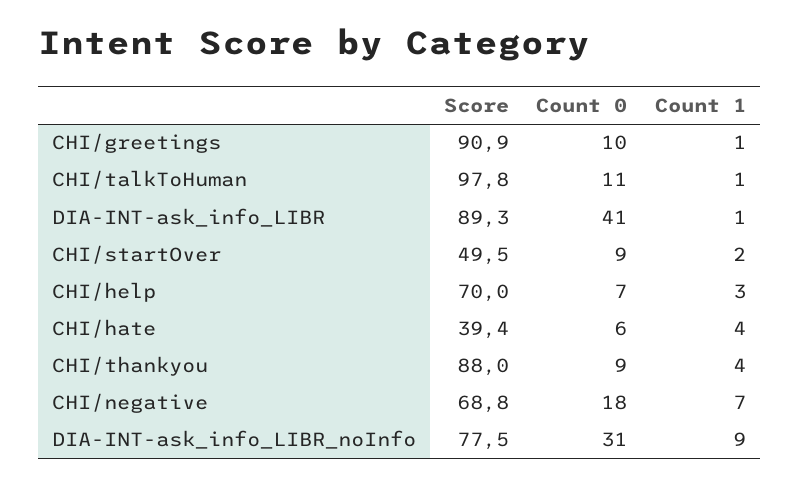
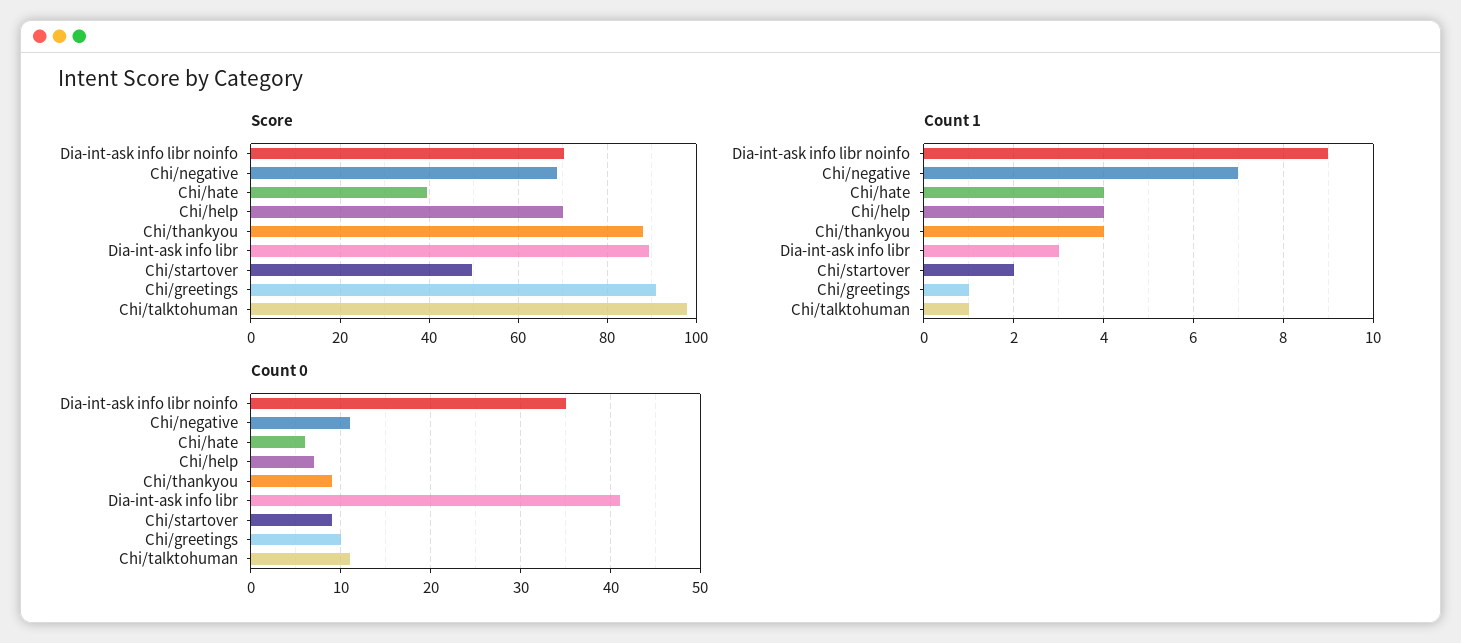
  {
    "Score": {
      "CHI/greetings": 90.9,
      "CHI/talkToHuman": 97.8,
      "DIA-INT-ask_info_LIBR": 89.3,
      "CHI/startOver": 49.5,
      "CHI/help": 70,
      "CHI/hate": 39.4,
      "CHI/thankyou": 88,
      "CHI/negative": 68.8,
-     "DIA-INT-ask_info_LIBR_noInfo": 77.5
+     "DIA-INT-ask_info_LIBR_noInfo": 70
    },
    "Count 0": {
      "CHI/greetings": 10,
      "CHI/talkToHuman": 11,
      "DIA-INT-ask_info_LIBR": 41,
      "CHI/startOver": 9,
      "CHI/help": 7,
      "CHI/hate": 6,
      "CHI/thankyou": 9,
-     "CHI/negative": 18,
+     "CHI/negative": 11,
-     "DIA-INT-ask_info_LIBR_noInfo": 31
+     "DIA-INT-ask_info_LIBR_noInfo": 35
    },
    "Count 1": {
      "CHI/greetings": 1,
      "CHI/talkToHuman": 1,
-     "DIA-INT-ask_info_LIBR": 1,
+     "DIA-INT-ask_info_LIBR": 3,
      "CHI/startOver": 2,
-     "CHI/help": 3,
+     "CHI/help": 4,
      "CHI/hate": 4,
      "CHI/thankyou": 4,
      "CHI/negative": 7,
      "DIA-INT-ask_info_LIBR_noInfo": 9
    }
  }

